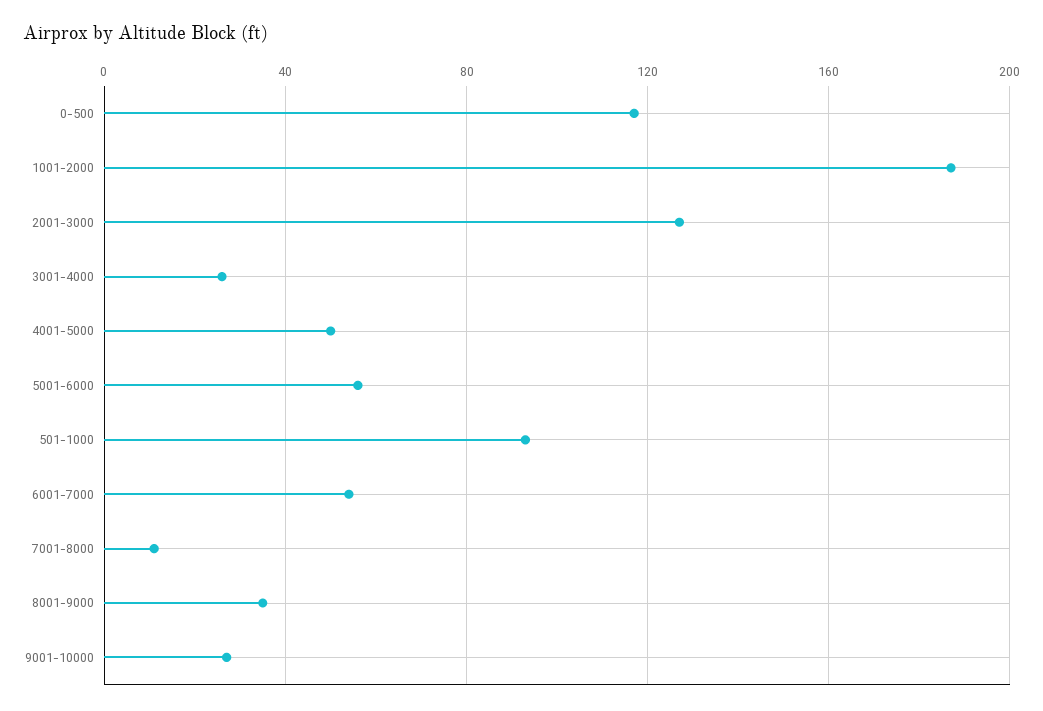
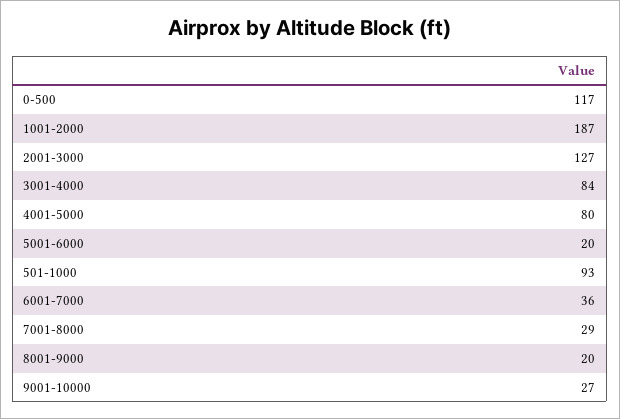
  {
    "0-500": 117,
    "1001-2000": 187,
    "2001-3000": 127,
-   "3001-4000": 25,
+   "3001-4000": 84,
-   "4001-5000": 50,
+   "4001-5000": 80,
-   "5001-6000": 55,
+   "5001-6000": 20,
    "501-1000": 93,
-   "6001-7000": 55,
+   "6001-7000": 36,
-   "7001-8000": 10,
+   "7001-8000": 29,
-   "8001-9000": 35,
+   "8001-9000": 20,
    "9001-10000": 27
  }

